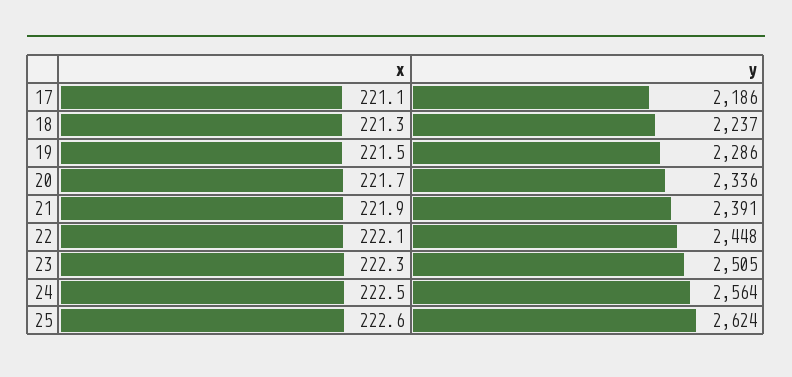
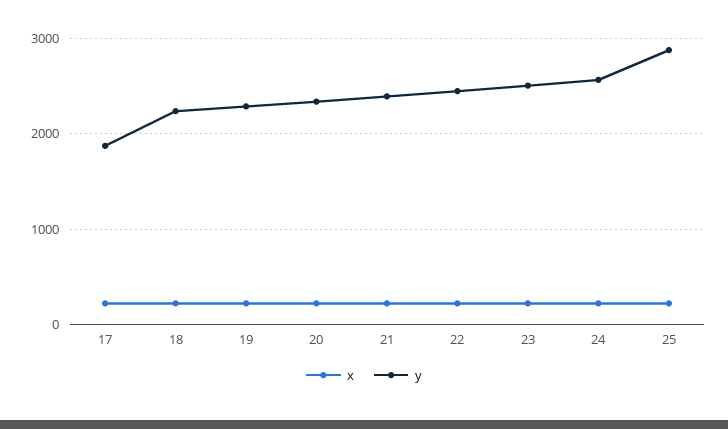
  {
    "x": {
      "17": 221.1,
      "18": 221.3,
      "19": 221.5,
      "20": 221.7,
      "21": 221.9,
      "22": 222.1,
      "23": 222.3,
      "24": 222.5,
      "25": 222.6
    },
    "y": {
-     "17": 2186,
+     "17": 1900,
      "18": 2237,
      "19": 2286,
      "20": 2336,
      "21": 2391,
      "22": 2448,
      "23": 2505,
      "24": 2564,
-     "25": 2624
+     "25": 2900
    }
  }

